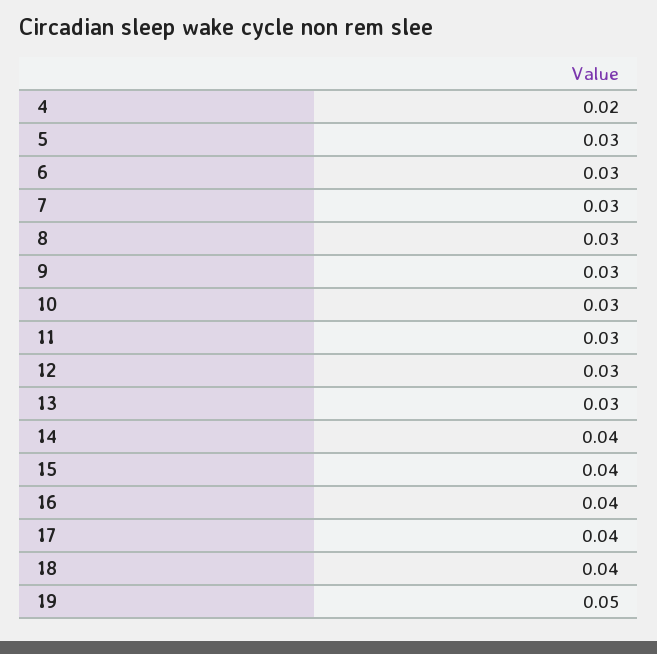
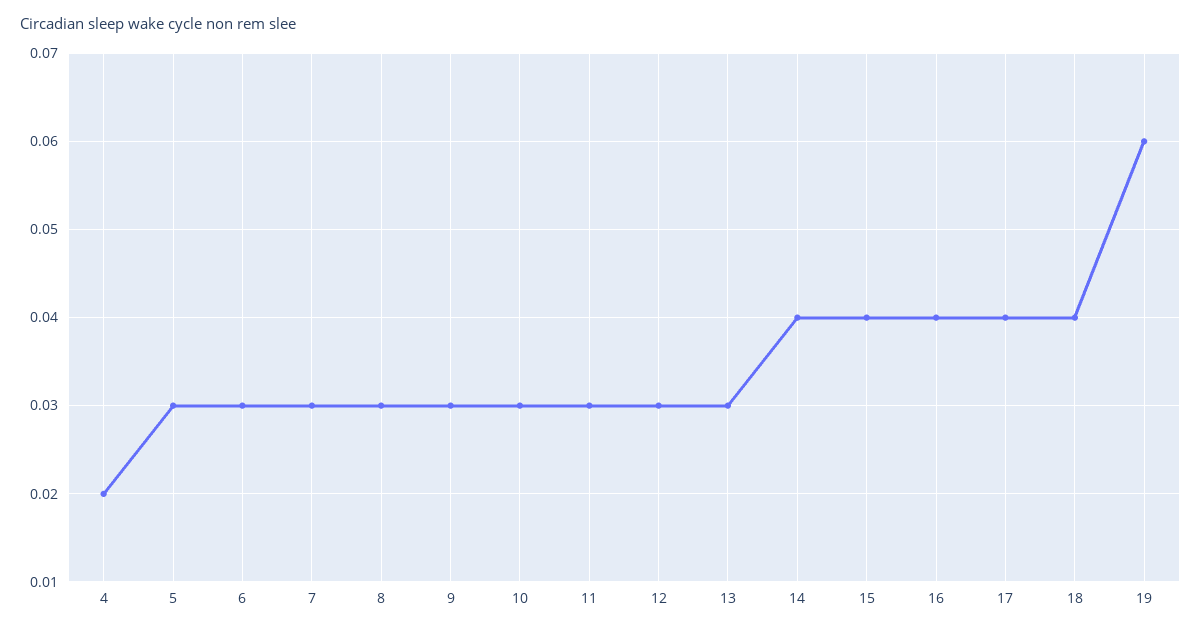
  {
    "4": 0.02,
    "5": 0.03,
    "6": 0.03,
    "7": 0.03,
    "8": 0.03,
    "9": 0.03,
    "10": 0.03,
    "11": 0.03,
    "12": 0.03,
    "13": 0.03,
    "14": 0.04,
    "15": 0.04,
    "16": 0.04,
    "17": 0.04,
    "18": 0.04,
-   "19": 0.05
+   "19": 0.06
  }

